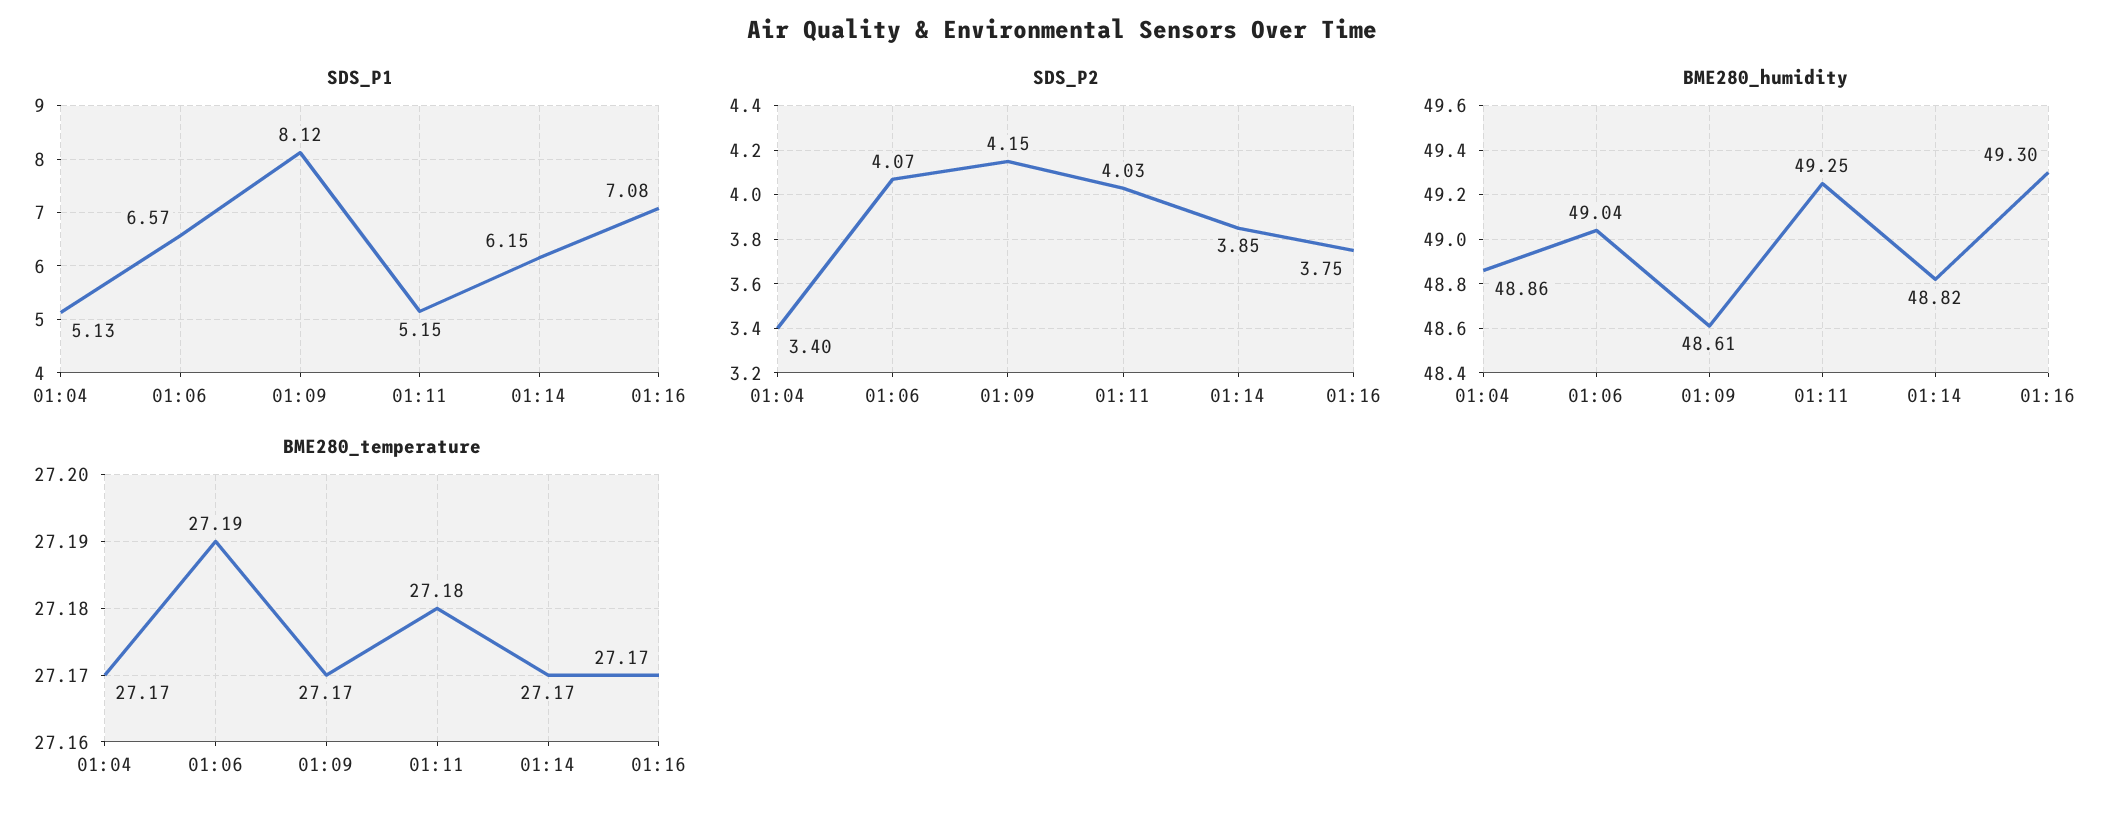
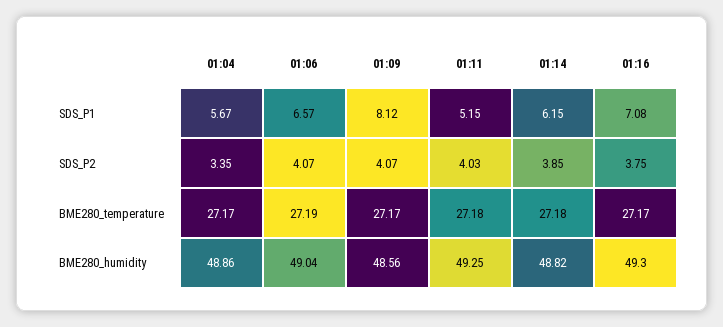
  {
    "SDS_P1": {
-     "01:04": 5.13,
+     "01:04": 5.67,
      "01:06": 6.57,
      "01:09": 8.12,
      "01:11": 5.15,
      "01:14": 6.15,
      "01:16": 7.08
    },
    "SDS_P2": {
-     "01:04": 3.4,
+     "01:04": 3.35,
      "01:06": 4.07,
-     "01:09": 4.15,
+     "01:09": 4.07,
      "01:11": 4.03,
      "01:14": 3.85,
      "01:16": 3.75
    },
    "BME280_humidity": {
      "01:04": 48.86,
      "01:06": 49.04,
-     "01:09": 48.61,
+     "01:09": 48.56,
      "01:11": 49.25,
      "01:14": 48.82,
      "01:16": 49.3
    },
    "BME280_temperature": {
      "01:04": 27.17,
      "01:06": 27.19,
      "01:09": 27.17,
      "01:11": 27.18,
-     "01:14": 27.17,
+     "01:14": 27.18,
      "01:16": 27.17
    }
  }

